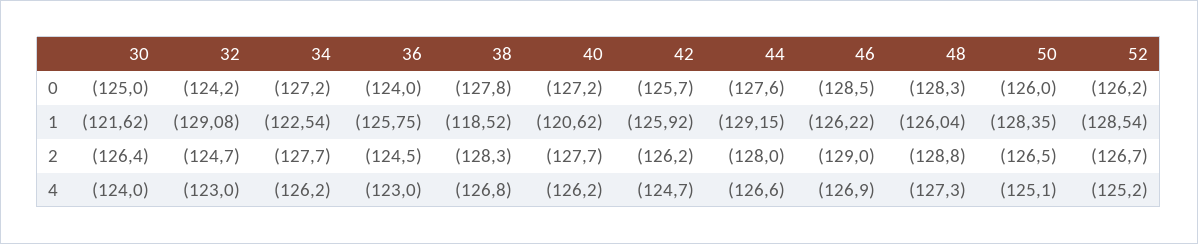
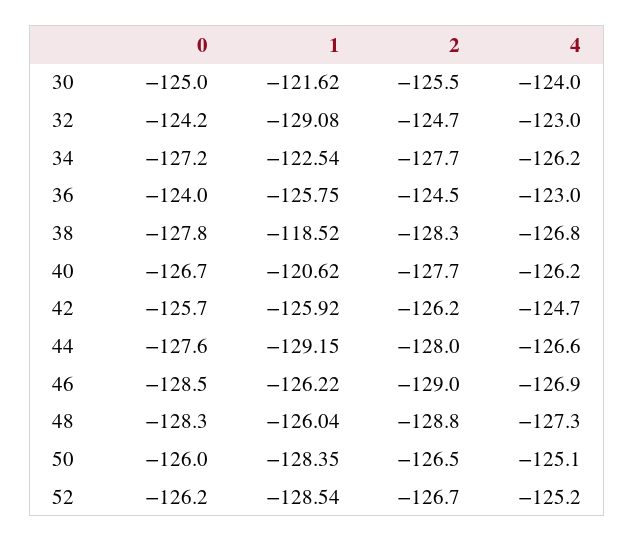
  {
    "30": {
      "0": -125,
      "1": -121.62,
-     "2": -126.4,
+     "2": -125.5,
      "4": -124
    },
    "32": {
      "0": -124.2,
      "1": -129.08,
      "2": -124.7,
      "4": -123
    },
    "34": {
      "0": -127.2,
      "1": -122.54,
      "2": -127.7,
      "4": -126.2
    },
    "36": {
      "0": -124,
      "1": -125.75,
      "2": -124.5,
      "4": -123
    },
    "38": {
      "0": -127.8,
      "1": -118.52,
      "2": -128.3,
      "4": -126.8
    },
    "40": {
-     "0": -127.2,
+     "0": -126.7,
      "1": -120.62,
      "2": -127.7,
      "4": -126.2
    },
    "42": {
      "0": -125.7,
      "1": -125.92,
      "2": -126.2,
      "4": -124.7
    },
    "44": {
      "0": -127.6,
      "1": -129.15,
      "2": -128,
      "4": -126.6
    },
    "46": {
      "0": -128.5,
      "1": -126.22,
      "2": -129,
      "4": -126.9
    },
    "48": {
      "0": -128.3,
      "1": -126.04,
      "2": -128.8,
      "4": -127.3
    },
    "50": {
      "0": -126,
      "1": -128.35,
      "2": -126.5,
      "4": -125.1
    },
    "52": {
      "0": -126.2,
      "1": -128.54,
      "2": -126.7,
      "4": -125.2
    }
  }

